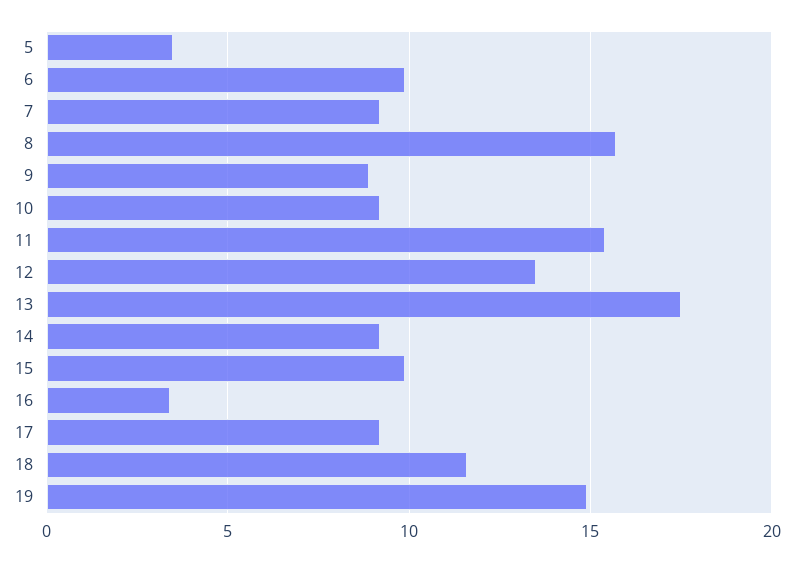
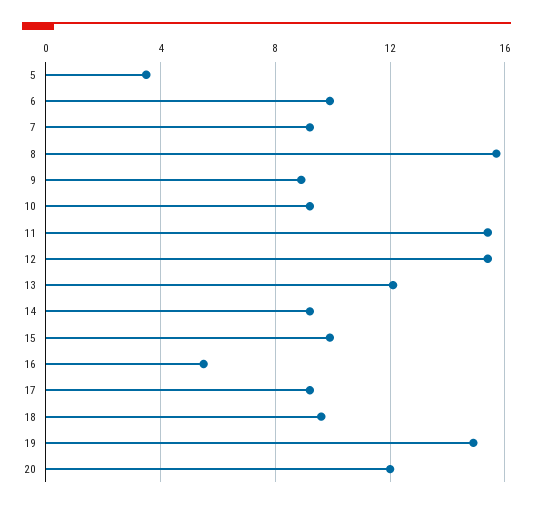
  {
    "5": 3.5,
    "6": 10,
    "7": 9,
    "8": 15.5,
    "9": 9,
    "10": 9,
    "11": 15.5,
-   "12": 13.5,
+   "12": 15.5,
-   "13": 17.5,
+   "13": 12,
    "14": 9,
    "15": 10,
-   "16": 3.5,
+   "16": 5.5,
    "17": 9,
-   "18": 11.5,
+   "18": 9.5,
-   "19": 15
+   "19": 15,
+   "20": 12
  }

